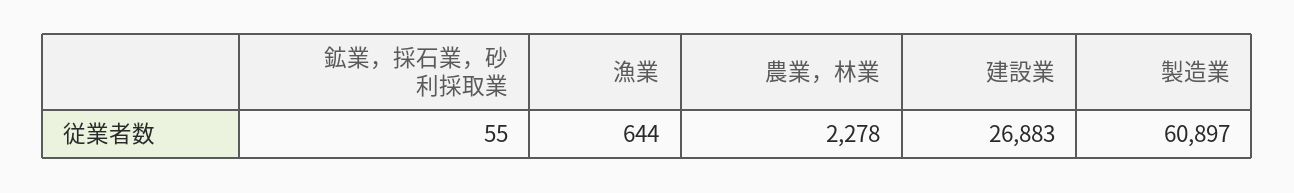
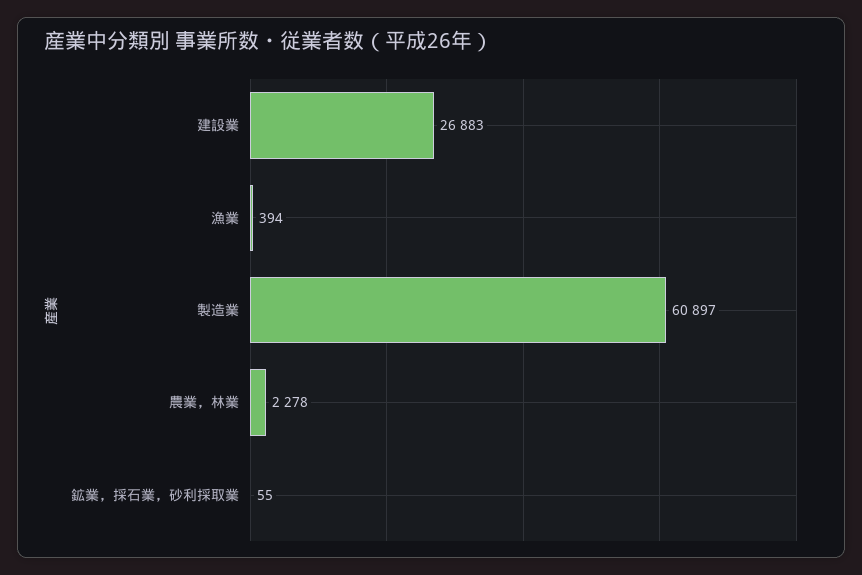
  {
    "鉱業，採石業，砂利採取業": 55,
-   "漁業": 644,
+   "漁業": 394,
    "農業，林業": 2278,
    "建設業": 26883,
    "製造業": 60897
  }

